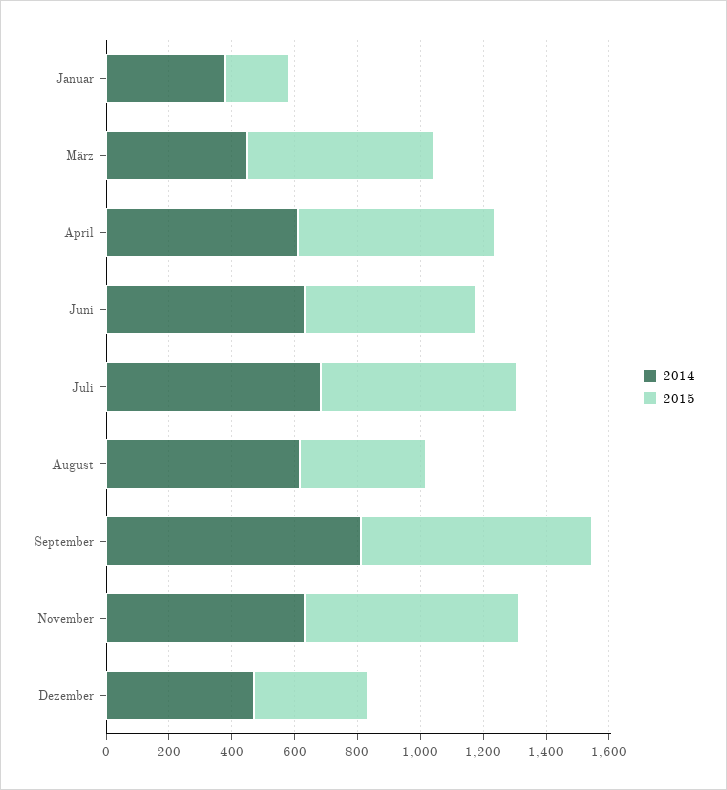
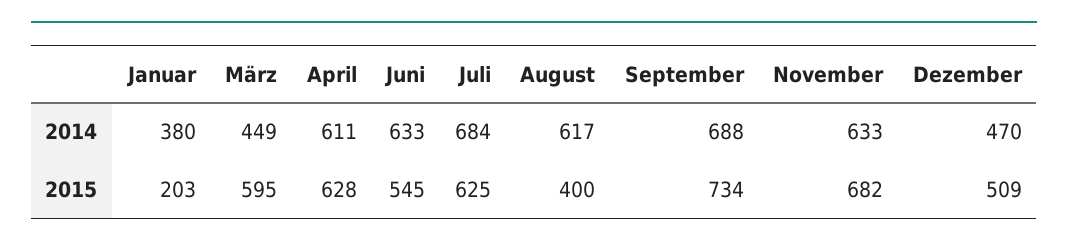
  {
    "2014": {
      "Januar": 380,
      "März": 449,
      "April": 611,
      "Juni": 633,
      "Juli": 684,
      "August": 617,
-     "September": 800,
+     "September": 688,
      "November": 633,
      "Dezember": 470
    },
    "2015": {
      "Januar": 203,
      "März": 595,
      "April": 628,
      "Juni": 545,
      "Juli": 625,
      "August": 400,
      "September": 734,
      "November": 682,
-     "Dezember": 350
+     "Dezember": 509
    }
  }

